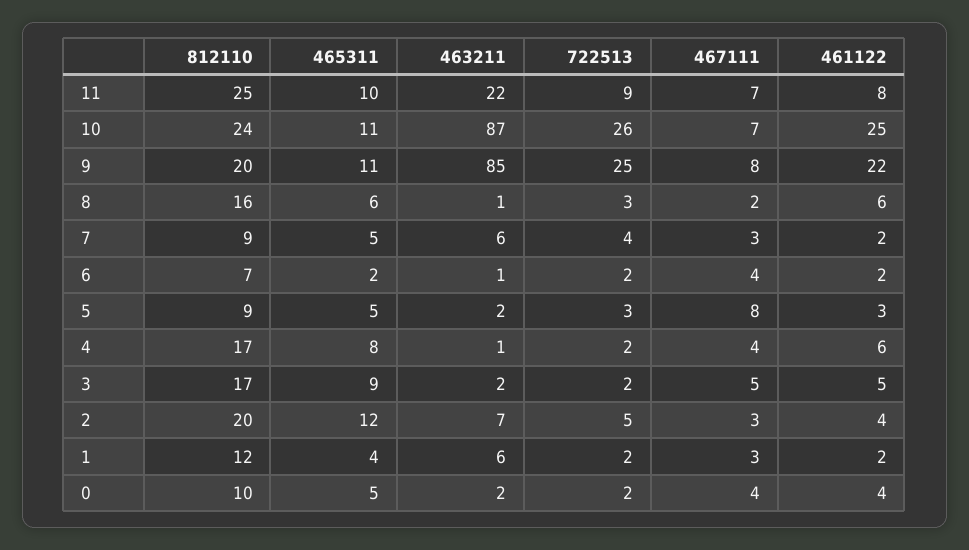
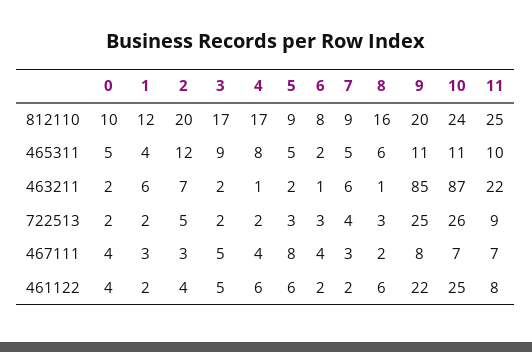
  {
    "812110": {
      "11": 25,
      "10": 24,
      "9": 20,
      "8": 16,
      "7": 9,
-     "6": 7,
+     "6": 8,
      "5": 9,
      "4": 17,
      "3": 17,
      "2": 20,
      "1": 12,
      "0": 10
    },
    "465311": {
      "11": 10,
      "10": 11,
      "9": 11,
      "8": 6,
      "7": 5,
      "6": 2,
      "5": 5,
      "4": 8,
      "3": 9,
      "2": 12,
      "1": 4,
      "0": 5
    },
    "463211": {
      "11": 22,
      "10": 87,
      "9": 85,
      "8": 1,
      "7": 6,
      "6": 1,
      "5": 2,
      "4": 1,
      "3": 2,
      "2": 7,
      "1": 6,
      "0": 2
    },
    "722513": {
      "11": 9,
      "10": 26,
      "9": 25,
      "8": 3,
      "7": 4,
-     "6": 2,
+     "6": 3,
      "5": 3,
      "4": 2,
      "3": 2,
      "2": 5,
      "1": 2,
      "0": 2
    },
    "467111": {
      "11": 7,
      "10": 7,
      "9": 8,
      "8": 2,
      "7": 3,
      "6": 4,
      "5": 8,
      "4": 4,
      "3": 5,
      "2": 3,
      "1": 3,
      "0": 4
    },
    "461122": {
      "11": 8,
      "10": 25,
      "9": 22,
      "8": 6,
      "7": 2,
      "6": 2,
-     "5": 3,
+     "5": 6,
      "4": 6,
      "3": 5,
      "2": 4,
      "1": 2,
      "0": 4
    }
  }

